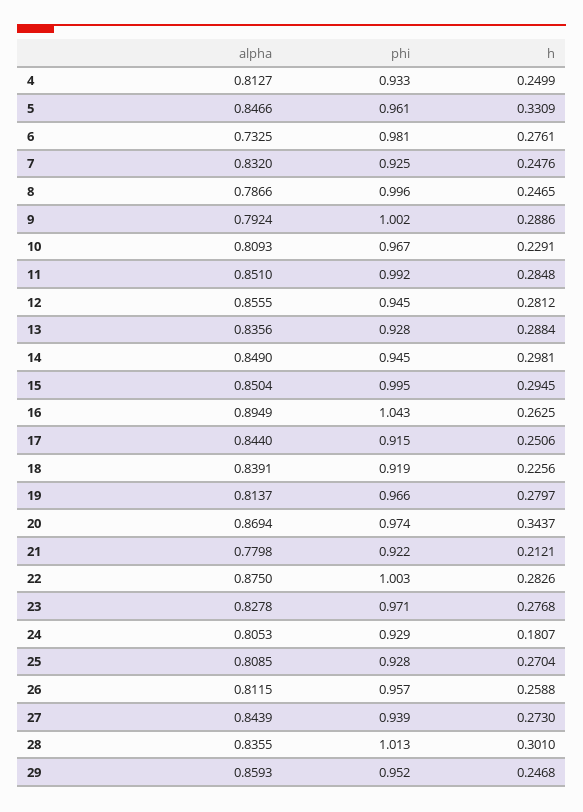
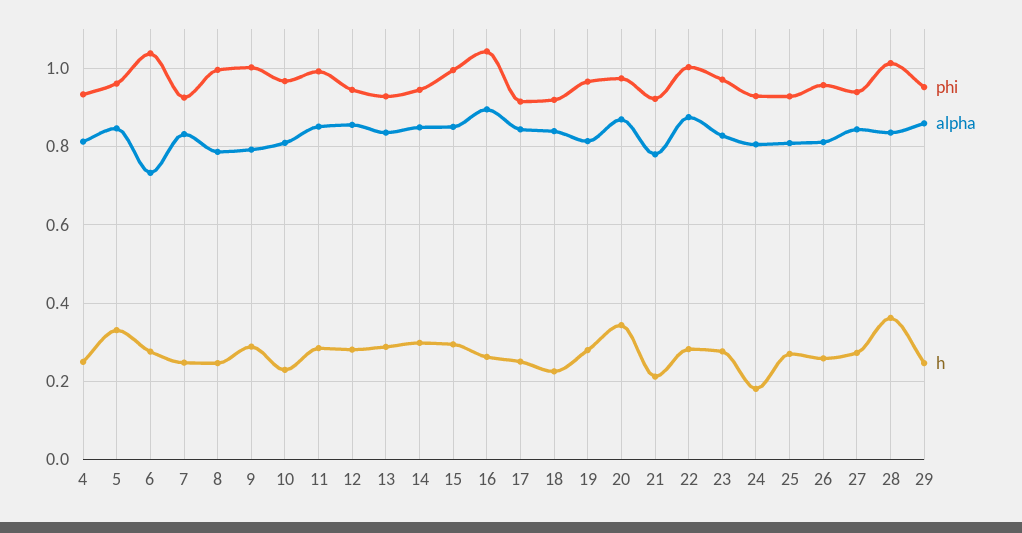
  {
    "alpha": {
      "4": 0.8127,
      "5": 0.8466,
      "6": 0.7325,
      "7": 0.832,
      "8": 0.7866,
      "9": 0.7924,
      "10": 0.8093,
      "11": 0.851,
      "12": 0.8555,
      "13": 0.8356,
      "14": 0.849,
      "15": 0.8504,
      "16": 0.8949,
      "17": 0.844,
      "18": 0.8391,
      "19": 0.8137,
      "20": 0.8694,
      "21": 0.7798,
      "22": 0.875,
      "23": 0.8278,
      "24": 0.8053,
      "25": 0.8085,
      "26": 0.8115,
      "27": 0.8439,
      "28": 0.8355,
      "29": 0.8593
    },
    "phi": {
      "4": 0.933,
      "5": 0.961,
-     "6": 0.981,
+     "6": 1.04,
      "7": 0.925,
      "8": 0.996,
      "9": 1.002,
      "10": 0.967,
      "11": 0.992,
      "12": 0.945,
      "13": 0.928,
      "14": 0.945,
      "15": 0.995,
      "16": 1.043,
      "17": 0.915,
      "18": 0.919,
      "19": 0.966,
      "20": 0.974,
      "21": 0.922,
      "22": 1.003,
      "23": 0.971,
      "24": 0.929,
      "25": 0.928,
      "26": 0.957,
      "27": 0.939,
      "28": 1.013,
      "29": 0.952
    },
    "h": {
      "4": 0.2499,
      "5": 0.3309,
      "6": 0.2761,
      "7": 0.2476,
      "8": 0.2465,
      "9": 0.2886,
      "10": 0.2291,
      "11": 0.2848,
      "12": 0.2812,
      "13": 0.2884,
      "14": 0.2981,
      "15": 0.2945,
      "16": 0.2625,
      "17": 0.2506,
      "18": 0.2256,
      "19": 0.2797,
      "20": 0.3437,
      "21": 0.2121,
      "22": 0.2826,
      "23": 0.2768,
      "24": 0.1807,
      "25": 0.2704,
      "26": 0.2588,
      "27": 0.273,
-     "28": 0.301,
+     "28": 0.36,
      "29": 0.2468
    }
  }

